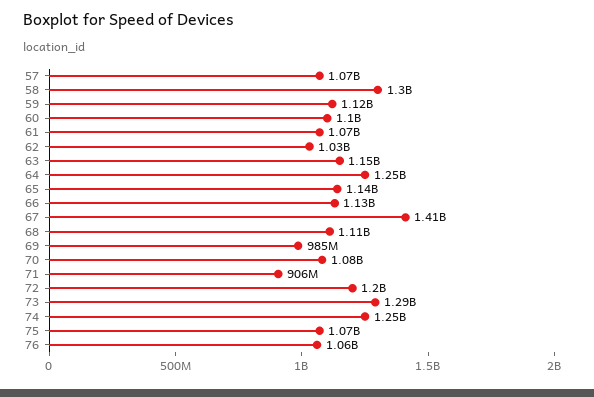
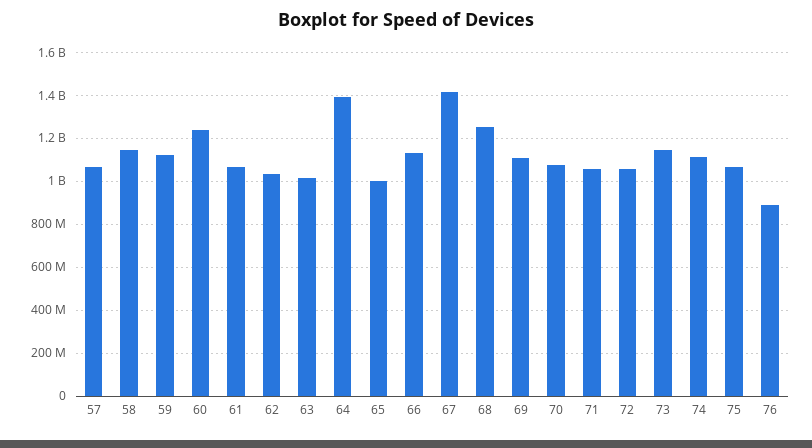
  {
    "57": 1070000000,
-   "58": 1300000000,
+   "58": 1150000000,
    "59": 1120000000,
-   "60": 1100000000,
+   "60": 1250000000,
    "61": 1070000000,
    "62": 1030000000,
-   "63": 1150000000,
+   "63": 1000000000,
-   "64": 1250000000,
+   "64": 1400000000,
-   "65": 1140000000,
+   "65": 1000000000,
    "66": 1130000000,
    "67": 1410000000,
-   "68": 1110000000,
+   "68": 1250000000,
-   "69": 985000000,
+   "69": 1100000000,
    "70": 1080000000,
-   "71": 906000000,
+   "71": 1050000000,
-   "72": 1200000000,
+   "72": 1050000000,
-   "73": 1290000000,
+   "73": 1150000000,
-   "74": 1250000000,
+   "74": 1100000000,
    "75": 1070000000,
-   "76": 1060000000
+   "76": 900000000
  }

